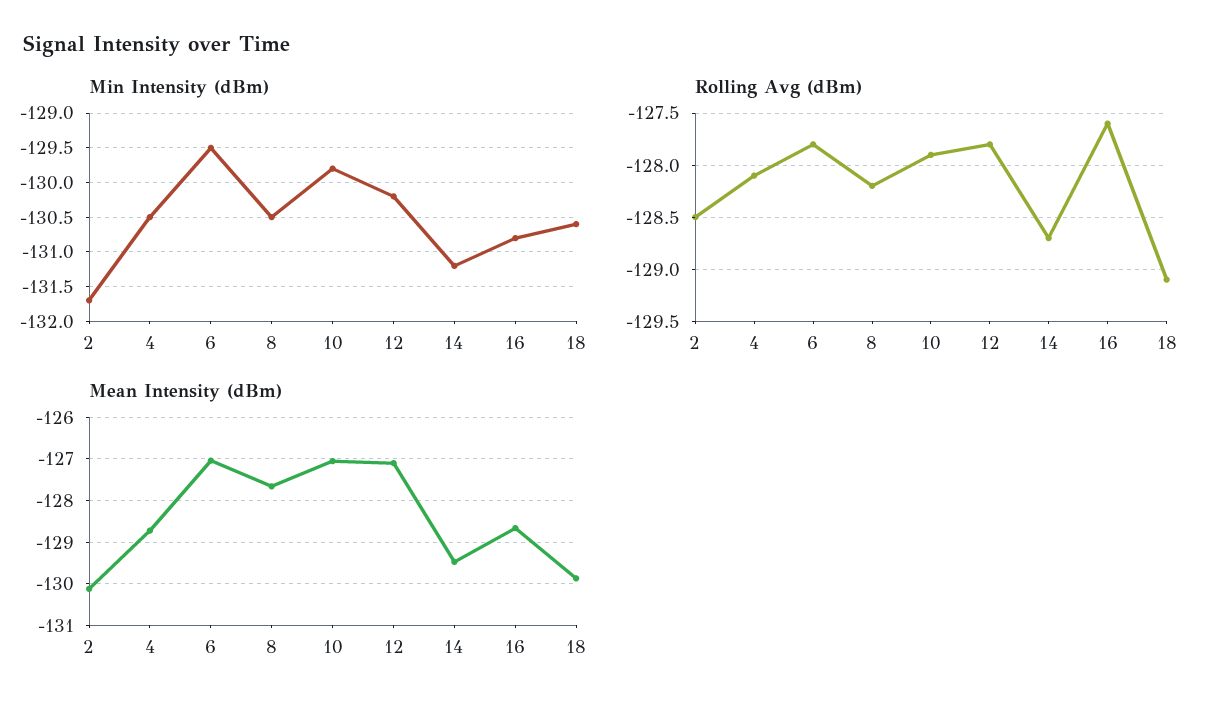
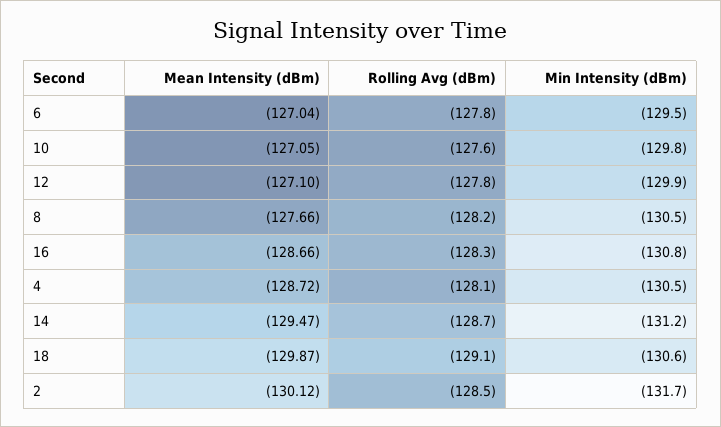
  {
    "Min Intensity (dBm)": {
      "2": -131.7,
      "4": -130.5,
      "6": -129.5,
      "8": -130.5,
      "10": -129.8,
-     "12": -130.2,
+     "12": -129.9,
      "14": -131.2,
      "16": -130.8,
      "18": -130.6
    },
    "Rolling Avg (dBm)": {
      "2": -128.5,
      "4": -128.1,
      "6": -127.8,
      "8": -128.2,
-     "10": -127.9,
+     "10": -127.6,
      "12": -127.8,
      "14": -128.7,
-     "16": -127.6,
+     "16": -128.3,
      "18": -129.1
    },
    "Mean Intensity (dBm)": {
      "2": -130.12,
      "4": -128.72,
      "6": -127.04,
      "8": -127.66,
      "10": -127.05,
      "12": -127.1,
      "14": -129.47,
      "16": -128.66,
      "18": -129.87
    }
  }

